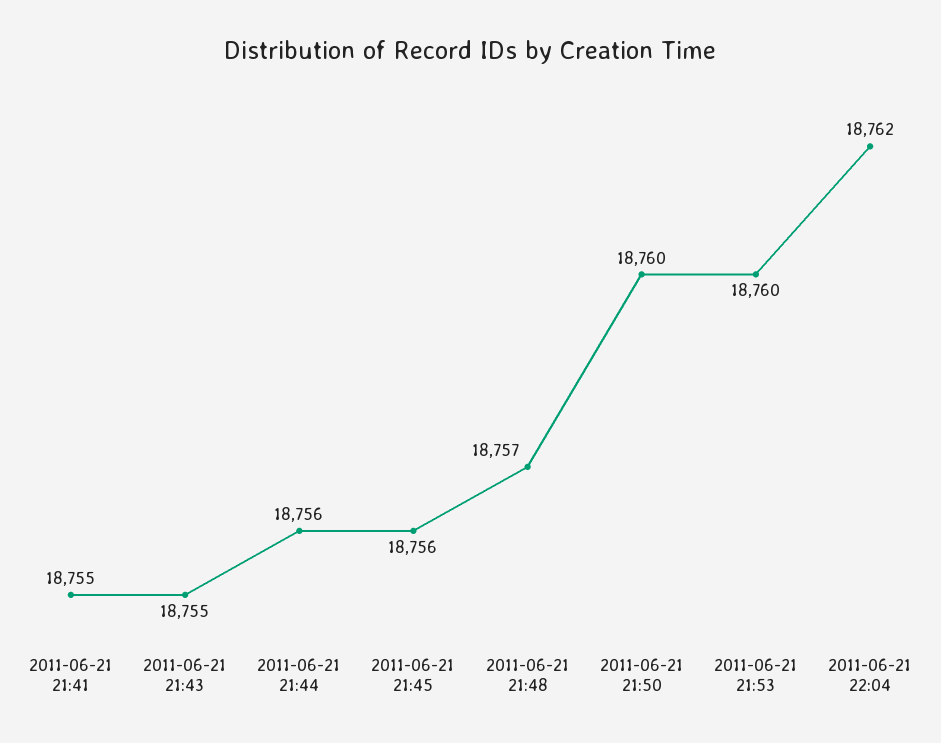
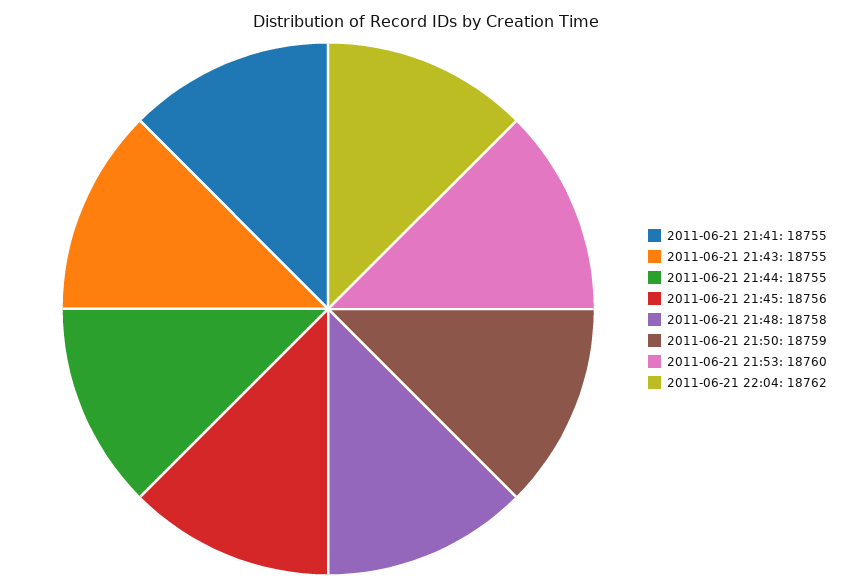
  {
    "2011-06-21 21:41": 18755,
    "2011-06-21 21:43": 18755,
-   "2011-06-21 21:44": 18756,
+   "2011-06-21 21:44": 18755,
    "2011-06-21 21:45": 18756,
-   "2011-06-21 21:48": 18757,
+   "2011-06-21 21:48": 18758,
-   "2011-06-21 21:50": 18760,
+   "2011-06-21 21:50": 18759,
    "2011-06-21 21:53": 18760,
    "2011-06-21 22:04": 18762
  }

